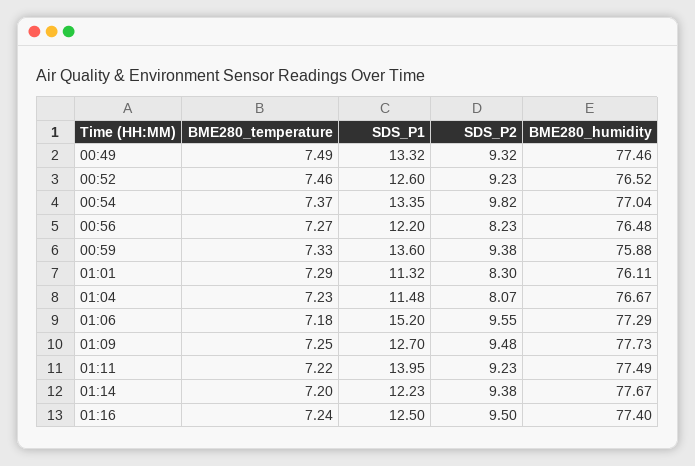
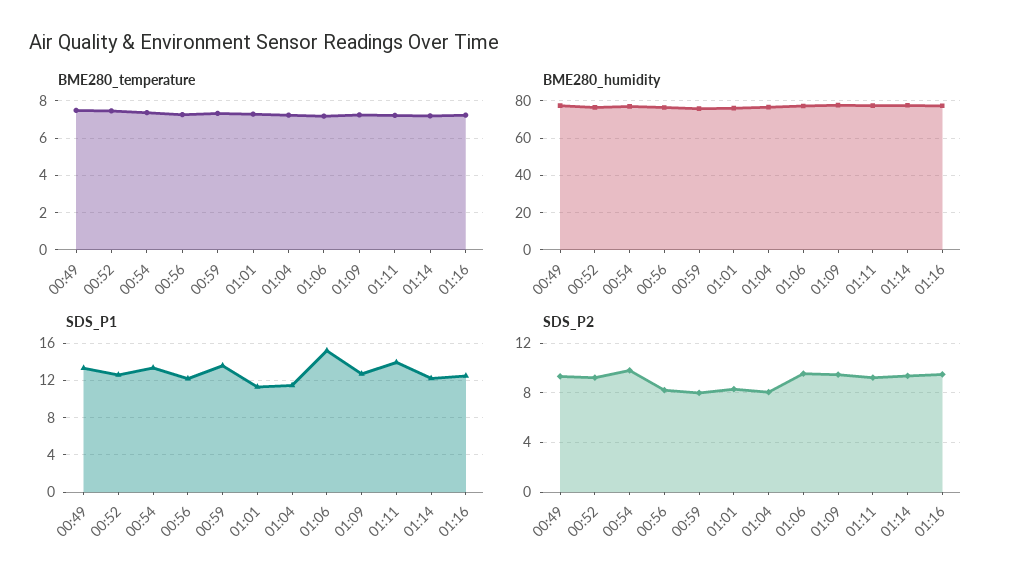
  {
    "BME280_temperature": {
      "00:49": 7.49,
      "00:52": 7.46,
      "00:54": 7.37,
      "00:56": 7.27,
      "00:59": 7.33,
      "01:01": 7.29,
      "01:04": 7.23,
      "01:06": 7.18,
      "01:09": 7.25,
      "01:11": 7.22,
      "01:14": 7.2,
      "01:16": 7.24
    },
    "SDS_P1": {
      "00:49": 13.32,
      "00:52": 12.6,
      "00:54": 13.35,
      "00:56": 12.2,
      "00:59": 13.6,
      "01:01": 11.32,
      "01:04": 11.48,
      "01:06": 15.2,
      "01:09": 12.7,
      "01:11": 13.95,
      "01:14": 12.23,
      "01:16": 12.5
    },
    "SDS_P2": {
      "00:49": 9.32,
      "00:52": 9.23,
      "00:54": 9.82,
      "00:56": 8.23,
-     "00:59": 9.38,
+     "00:59": 8,
      "01:01": 8.3,
      "01:04": 8.07,
      "01:06": 9.55,
      "01:09": 9.48,
      "01:11": 9.23,
      "01:14": 9.38,
      "01:16": 9.5
    },
    "BME280_humidity": {
      "00:49": 77.46,
      "00:52": 76.52,
      "00:54": 77.04,
      "00:56": 76.48,
      "00:59": 75.88,
      "01:01": 76.11,
      "01:04": 76.67,
      "01:06": 77.29,
      "01:09": 77.73,
      "01:11": 77.49,
      "01:14": 77.67,
      "01:16": 77.4
    }
  }

